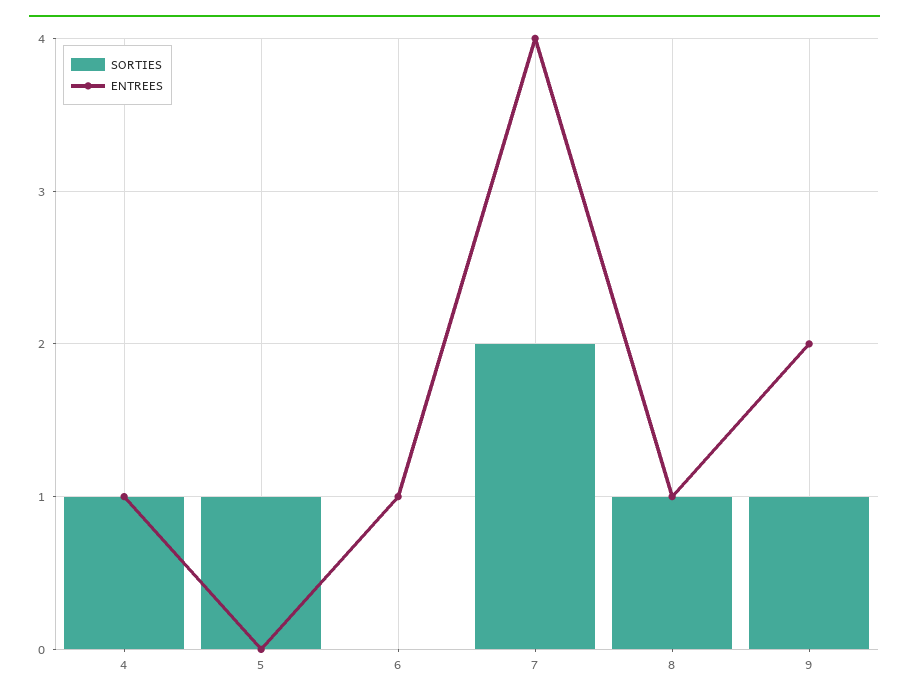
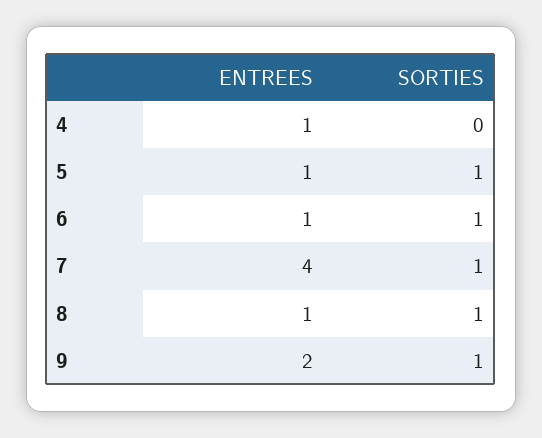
  {
    "SORTIES": {
-     "4": 1,
+     "4": 0,
      "5": 1,
-     "6": 0,
+     "6": 1,
-     "7": 2,
+     "7": 1,
      "8": 1,
      "9": 1
    },
    "ENTREES": {
      "4": 1,
-     "5": 0,
+     "5": 1,
      "6": 1,
      "7": 4,
      "8": 1,
      "9": 2
    }
  }

